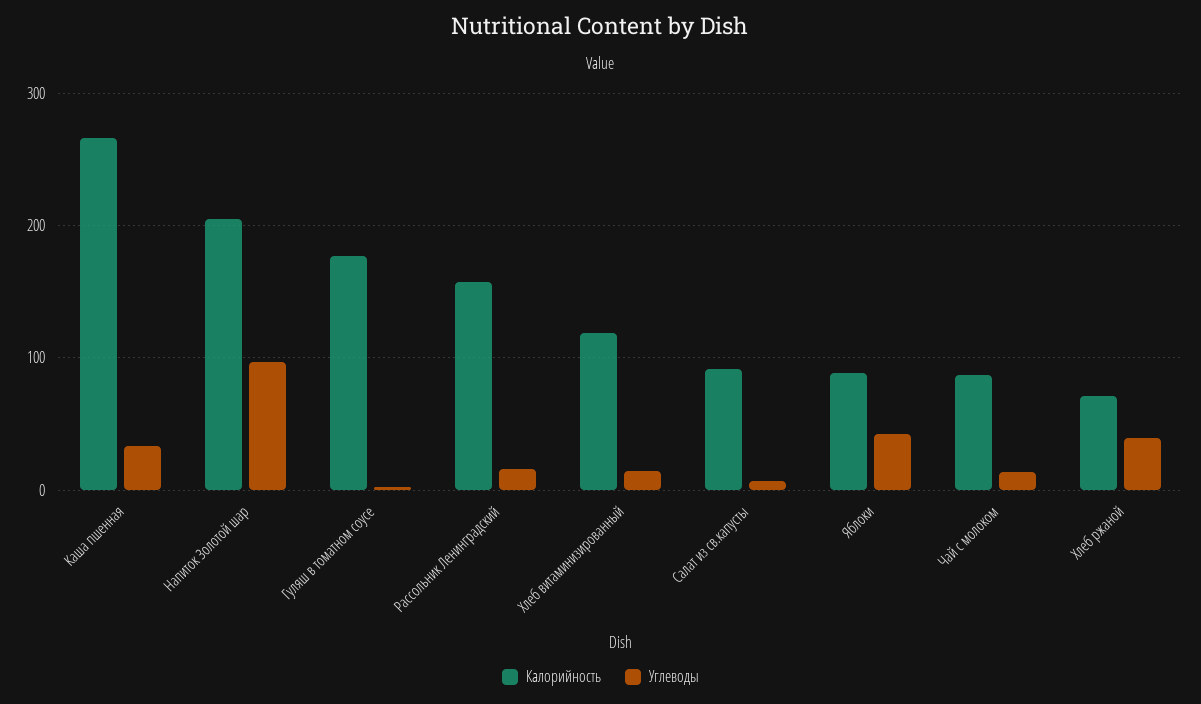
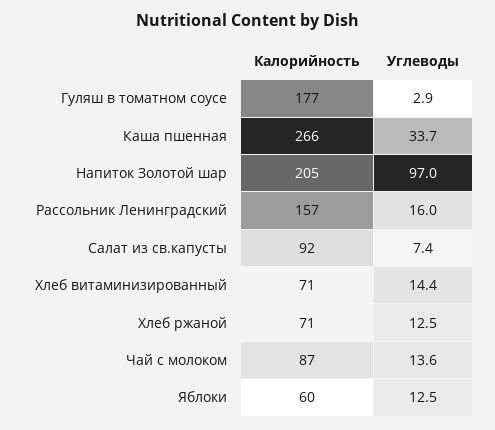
  {
    "Калорийность": {
      "Каша пшенная": 266,
      "Напиток Золотой шар": 205,
      "Гуляш в томатном соусе": 177,
      "Рассольник Ленинградский": 157,
-     "Хлеб витаминизированный": 120,
+     "Хлеб витаминизированный": 71,
      "Салат из св.капусты": 92,
-     "Яблоки": 90,
+     "Яблоки": 60,
      "Чай с молоком": 87,
      "Хлеб ржаной": 71
    },
    "Углеводы": {
      "Каша пшенная": 33.7,
      "Напиток Золотой шар": 97,
      "Гуляш в томатном соусе": 2.9,
      "Рассольник Ленинградский": 16,
      "Хлеб витаминизированный": 14.4,
      "Салат из св.капусты": 7.4,
-     "Яблоки": 40,
+     "Яблоки": 12.5,
      "Чай с молоком": 13.6,
-     "Хлеб ржаной": 40
+     "Хлеб ржаной": 12.5
    }
  }

